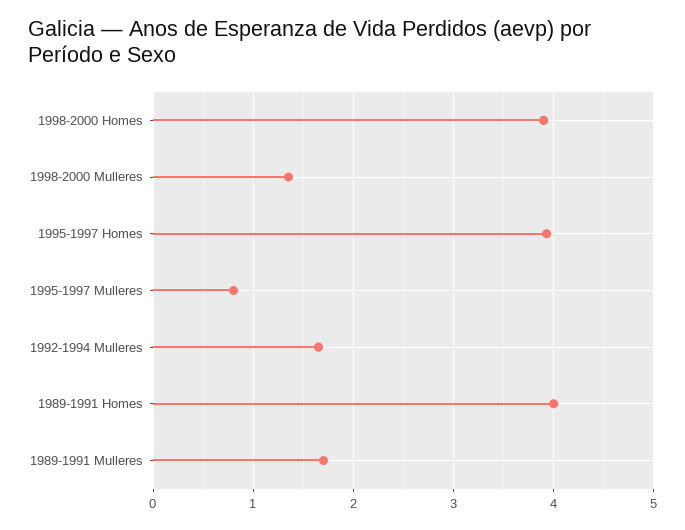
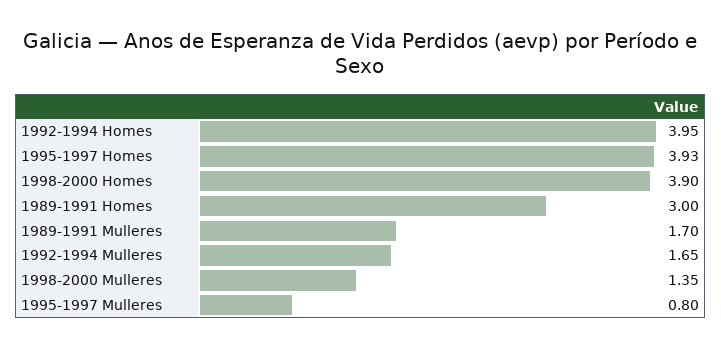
  {
    "1998-2000 Homes": 3.9,
    "1998-2000 Mulleres": 1.35,
    "1995-1997 Homes": 3.93,
    "1995-1997 Mulleres": 0.8,
    "1992-1994 Mulleres": 1.65,
-   "1989-1991 Homes": 4,
+   "1989-1991 Homes": 3,
-   "1989-1991 Mulleres": 1.7
+   "1989-1991 Mulleres": 1.7,
+   "1992-1994 Homes": 3.95
  }

